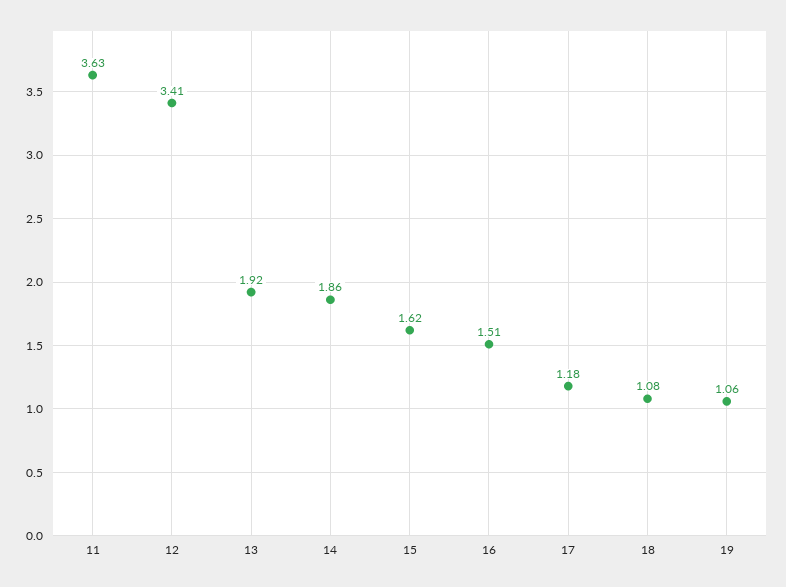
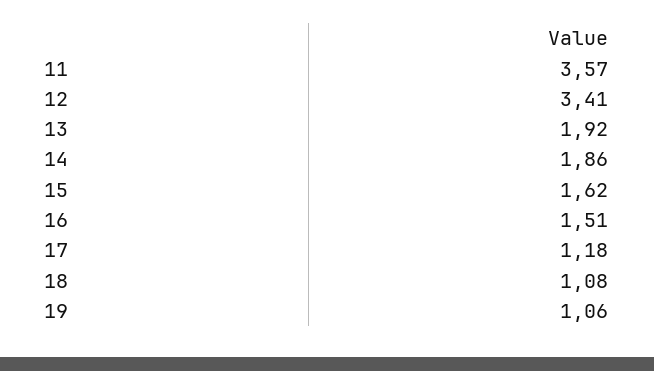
  {
-   "11": 3.63,
+   "11": 3.57,
    "12": 3.41,
    "13": 1.92,
    "14": 1.86,
    "15": 1.62,
    "16": 1.51,
    "17": 1.18,
    "18": 1.08,
    "19": 1.06
  }

